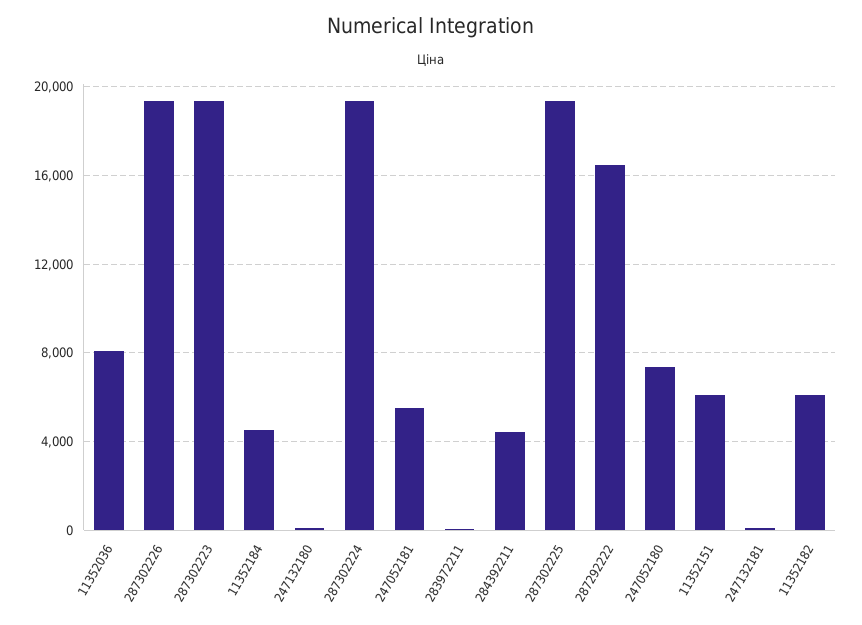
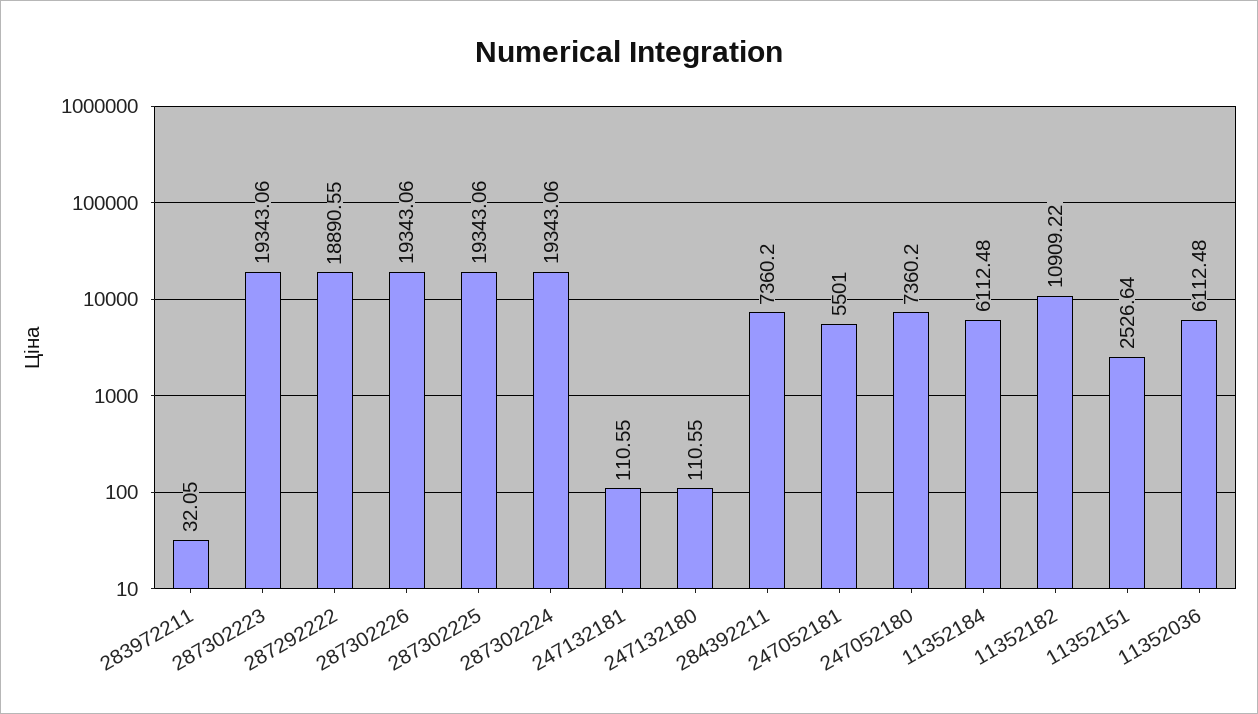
  {
-   "11352036": 8000,
+   "11352036": 6112.48,
    "287302226": 19343.06,
    "287302223": 19343.06,
-   "11352184": 4500,
+   "11352184": 6112.48,
    "247132180": 110.55,
    "287302224": 19343.06,
    "247052181": 5501,
    "283972211": 32.05,
-   "284392211": 4500,
+   "284392211": 7360.2,
    "287302225": 19343.06,
-   "287292222": 16500,
+   "287292222": 18890.55,
    "247052180": 7360.2,
-   "11352151": 6000,
+   "11352151": 2526.64,
    "247132181": 110.55,
-   "11352182": 6000
+   "11352182": 10909.22
  }

